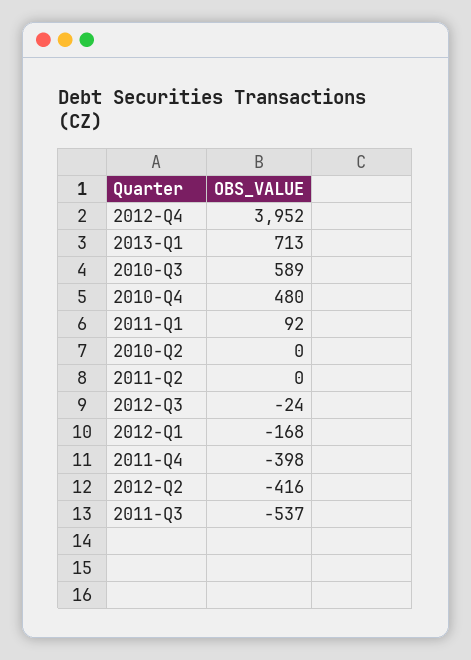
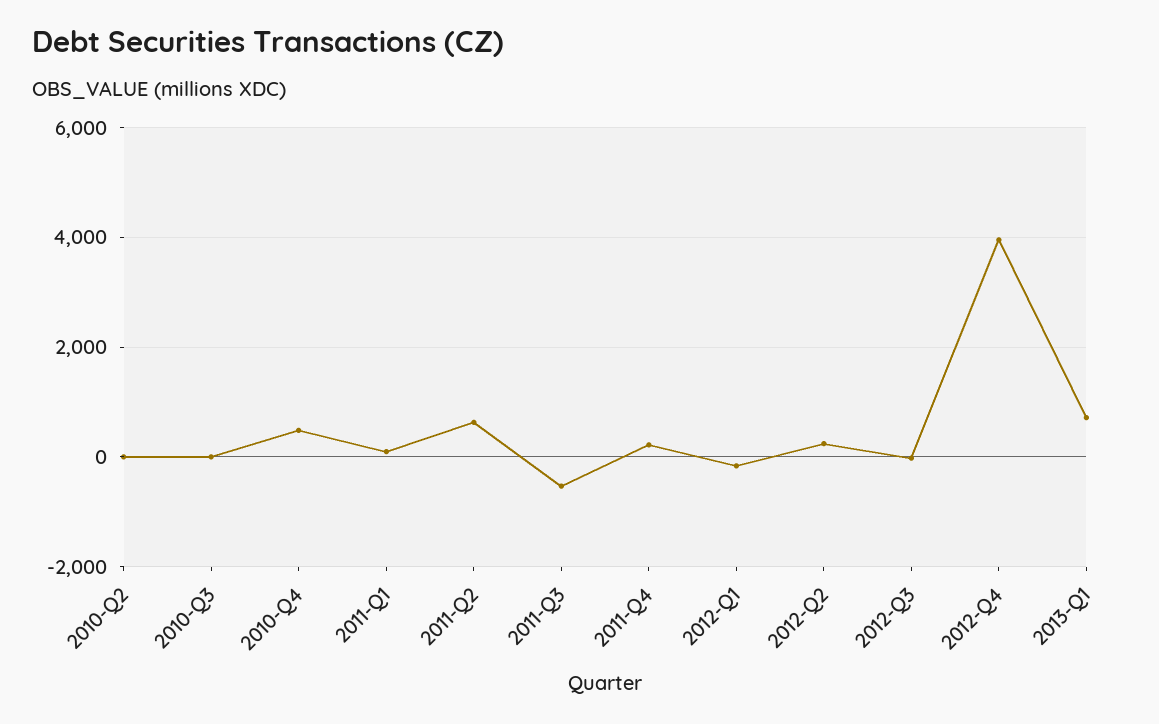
  {
    "2012-Q4": 3952,
    "2013-Q1": 713,
-   "2010-Q3": 589,
+   "2010-Q3": 0,
    "2010-Q4": 480,
    "2011-Q1": 92,
    "2010-Q2": 0,
-   "2011-Q2": 0,
+   "2011-Q2": 600,
    "2012-Q3": -24,
    "2012-Q1": -168,
-   "2011-Q4": -398,
+   "2011-Q4": 200,
-   "2012-Q2": -416,
+   "2012-Q2": 200,
    "2011-Q3": -537
  }

